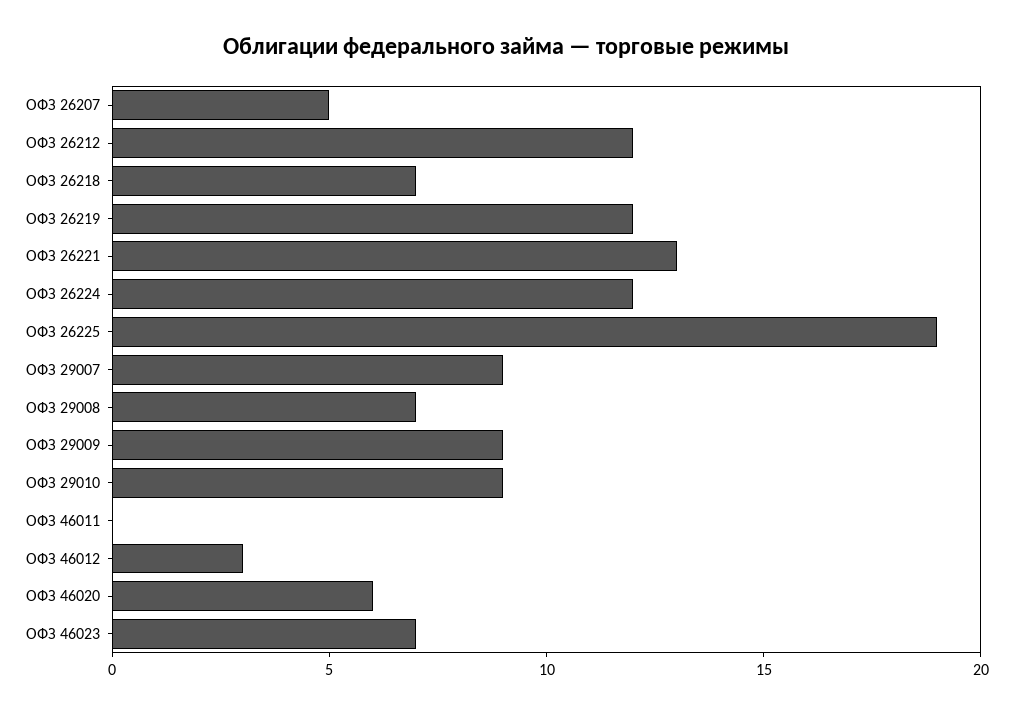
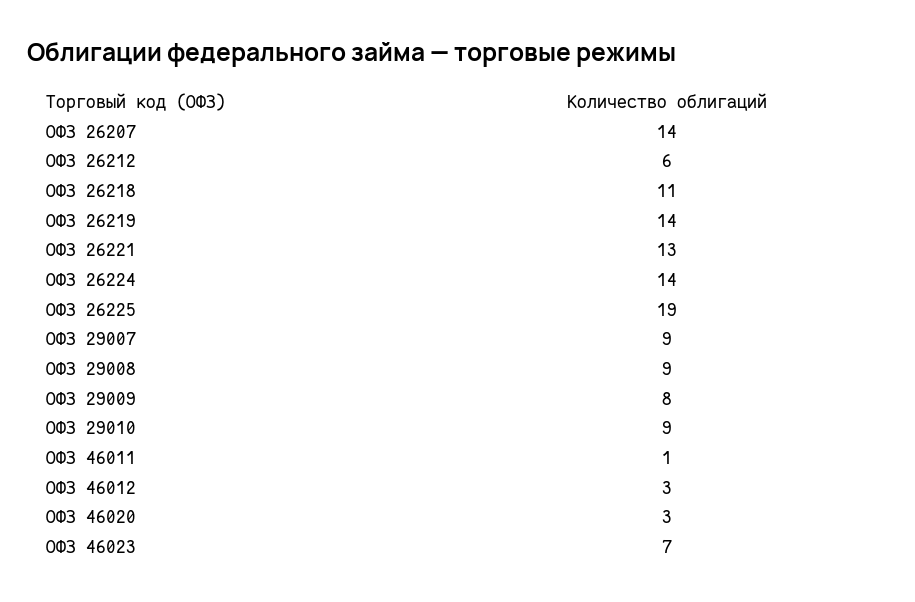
  {
-   "ОФЗ 26207": 5,
+   "ОФЗ 26207": 14,
-   "ОФЗ 26212": 12,
+   "ОФЗ 26212": 6,
-   "ОФЗ 26218": 7,
+   "ОФЗ 26218": 11,
-   "ОФЗ 26219": 12,
+   "ОФЗ 26219": 14,
    "ОФЗ 26221": 13,
-   "ОФЗ 26224": 12,
+   "ОФЗ 26224": 14,
    "ОФЗ 26225": 19,
    "ОФЗ 29007": 9,
-   "ОФЗ 29008": 7,
+   "ОФЗ 29008": 9,
-   "ОФЗ 29009": 9,
+   "ОФЗ 29009": 8,
    "ОФЗ 29010": 9,
-   "ОФЗ 46011": 0,
+   "ОФЗ 46011": 1,
    "ОФЗ 46012": 3,
-   "ОФЗ 46020": 6,
+   "ОФЗ 46020": 3,
    "ОФЗ 46023": 7
  }

